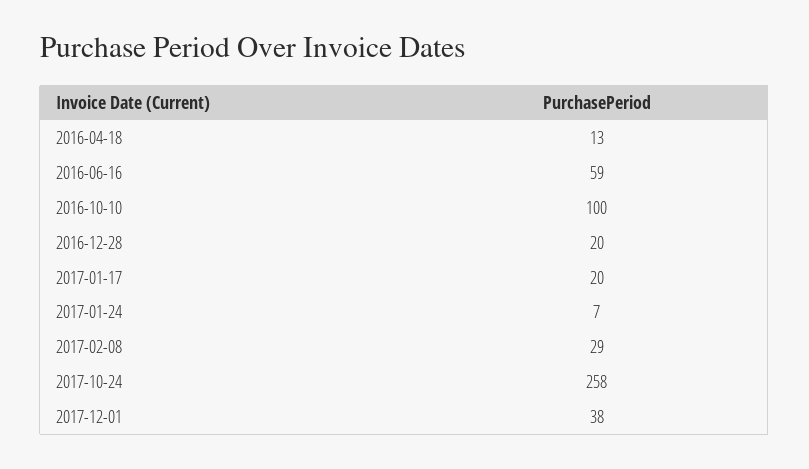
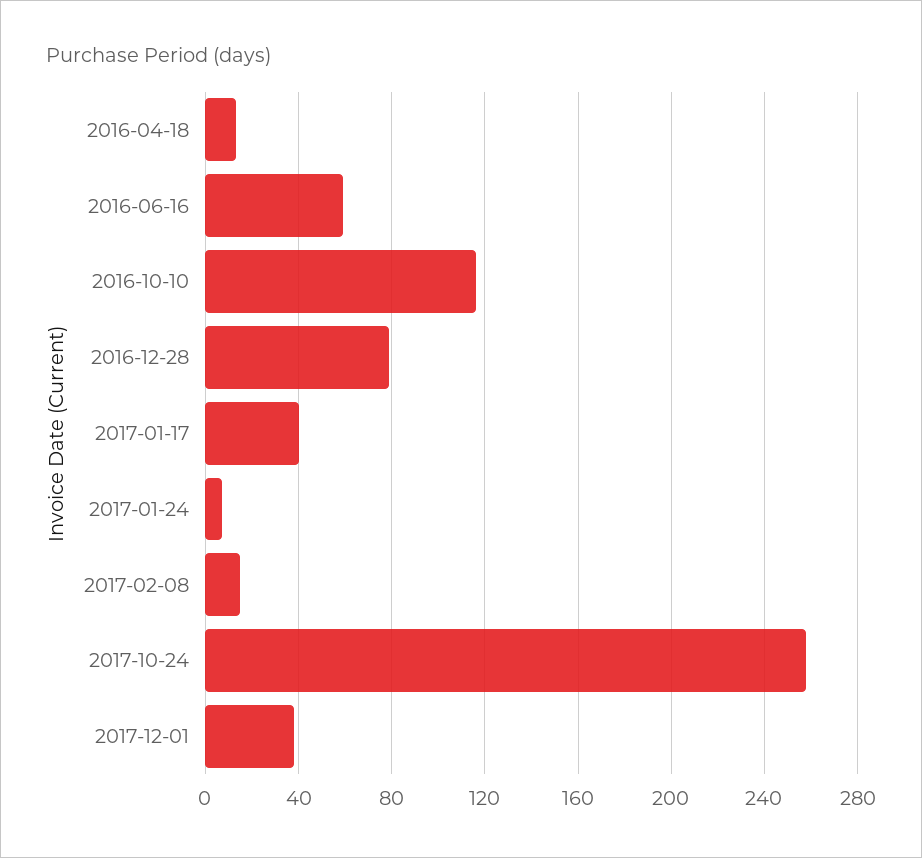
  {
    "2016-04-18": 13,
    "2016-06-16": 59,
-   "2016-10-10": 100,
+   "2016-10-10": 115,
-   "2016-12-28": 20,
+   "2016-12-28": 80,
-   "2017-01-17": 20,
+   "2017-01-17": 40,
    "2017-01-24": 7,
-   "2017-02-08": 29,
+   "2017-02-08": 15,
    "2017-10-24": 258,
    "2017-12-01": 38
  }

